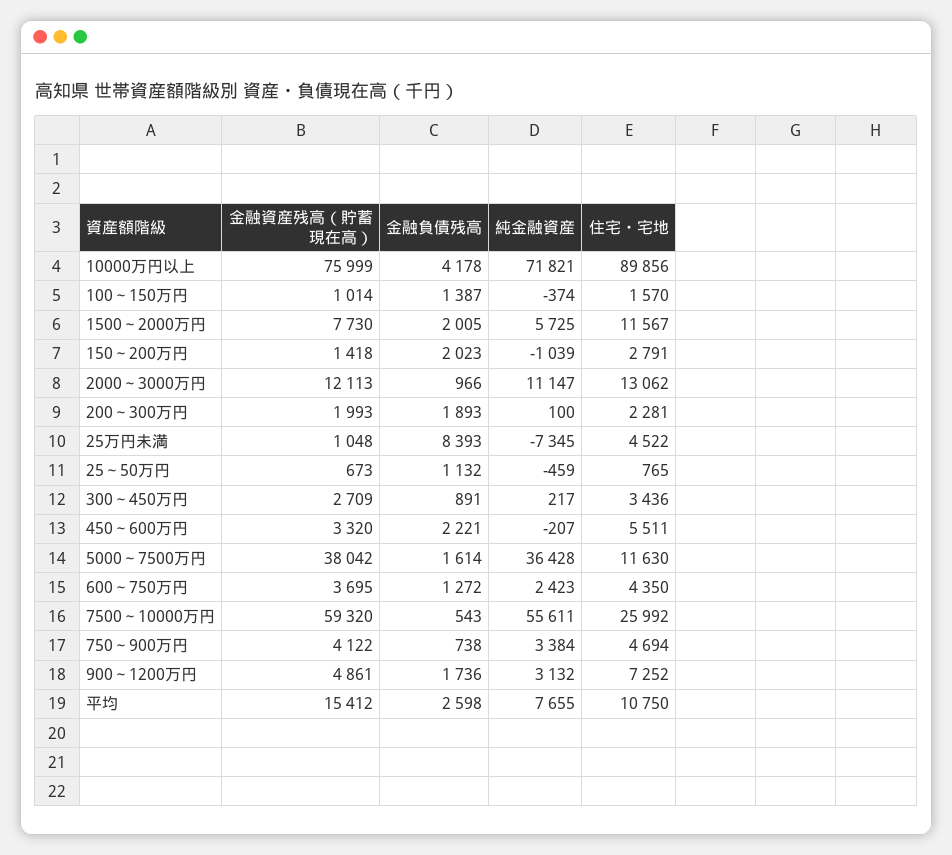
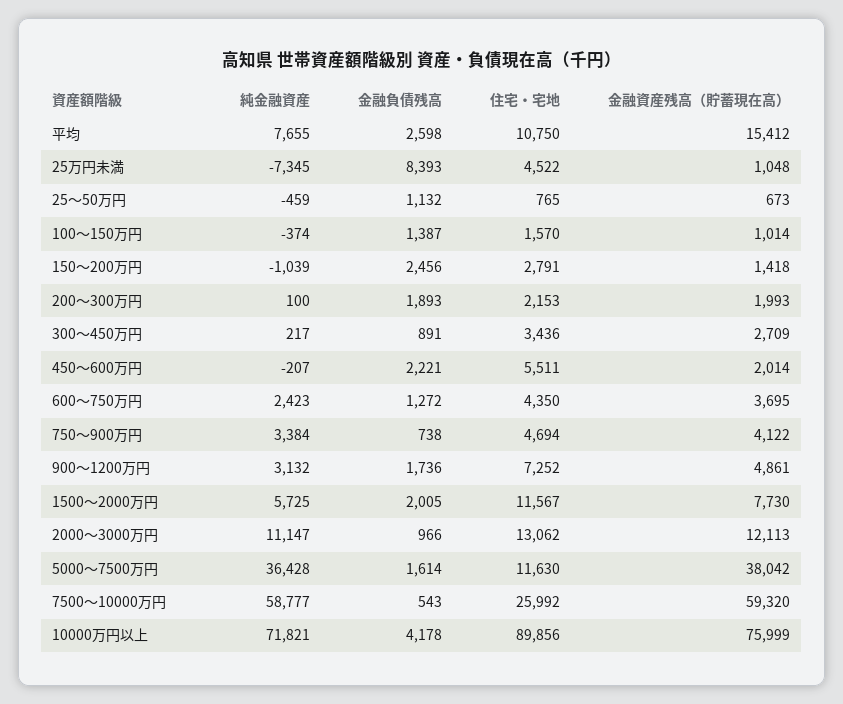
  {
    "金融資産残高（貯蓄現在高）": {
      "10000万円以上": 75999,
      "100～150万円": 1014,
      "1500～2000万円": 7730,
      "150～200万円": 1418,
      "2000～3000万円": 12113,
      "200～300万円": 1993,
      "25万円未満": 1048,
      "25～50万円": 673,
      "300～450万円": 2709,
-     "450～600万円": 3320,
+     "450～600万円": 2014,
      "5000～7500万円": 38042,
      "600～750万円": 3695,
      "7500～10000万円": 59320,
      "750～900万円": 4122,
      "900～1200万円": 4861,
      "平均": 15412
    },
    "金融負債残高": {
      "10000万円以上": 4178,
      "100～150万円": 1387,
      "1500～2000万円": 2005,
-     "150～200万円": 2023,
+     "150～200万円": 2456,
      "2000～3000万円": 966,
      "200～300万円": 1893,
      "25万円未満": 8393,
      "25～50万円": 1132,
      "300～450万円": 891,
      "450～600万円": 2221,
      "5000～7500万円": 1614,
      "600～750万円": 1272,
      "7500～10000万円": 543,
      "750～900万円": 738,
      "900～1200万円": 1736,
      "平均": 2598
    },
    "純金融資産": {
      "10000万円以上": 71821,
      "100～150万円": -374,
      "1500～2000万円": 5725,
      "150～200万円": -1039,
      "2000～3000万円": 11147,
      "200～300万円": 100,
      "25万円未満": -7345,
      "25～50万円": -459,
      "300～450万円": 217,
      "450～600万円": -207,
      "5000～7500万円": 36428,
      "600～750万円": 2423,
-     "7500～10000万円": 55611,
+     "7500～10000万円": 58777,
      "750～900万円": 3384,
      "900～1200万円": 3132,
      "平均": 7655
    },
    "住宅・宅地": {
      "10000万円以上": 89856,
      "100～150万円": 1570,
      "1500～2000万円": 11567,
      "150～200万円": 2791,
      "2000～3000万円": 13062,
-     "200～300万円": 2281,
+     "200～300万円": 2153,
      "25万円未満": 4522,
      "25～50万円": 765,
      "300～450万円": 3436,
      "450～600万円": 5511,
      "5000～7500万円": 11630,
      "600～750万円": 4350,
      "7500～10000万円": 25992,
      "750～900万円": 4694,
      "900～1200万円": 7252,
      "平均": 10750
    }
  }

